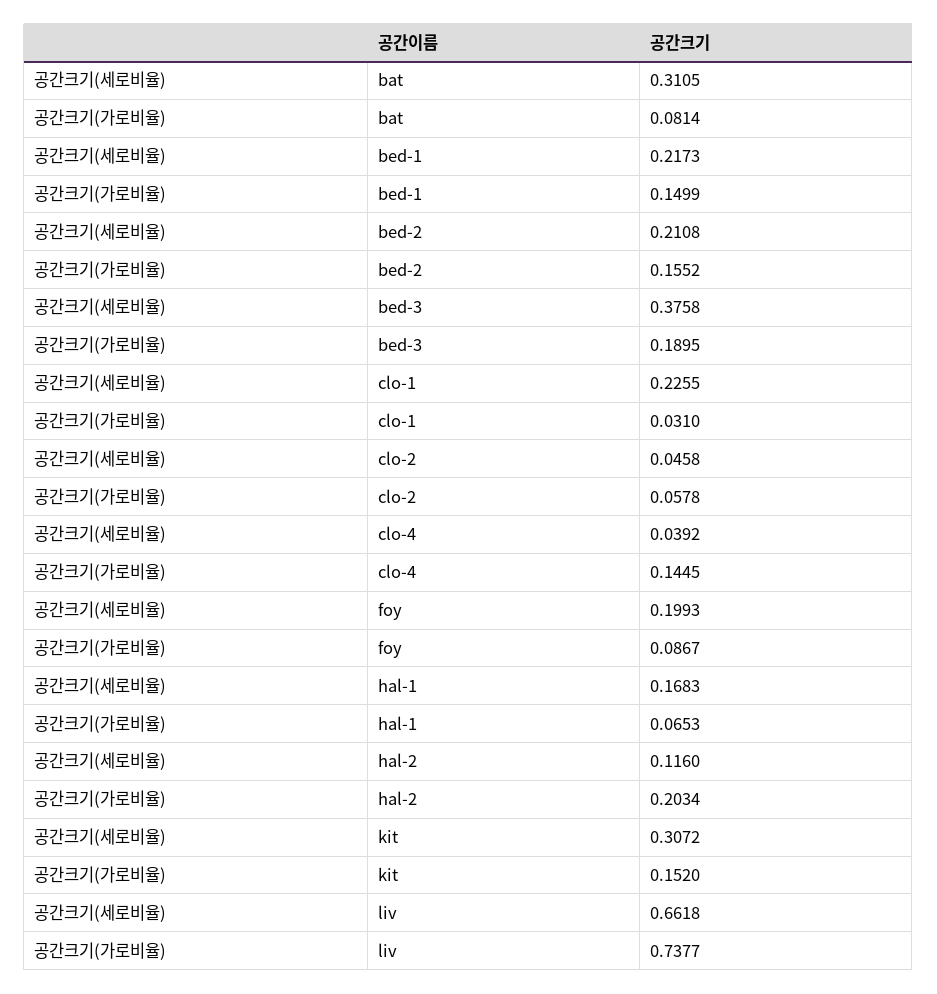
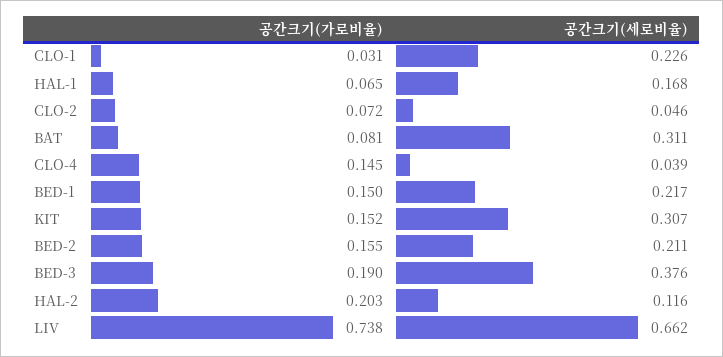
  {
    "공간크기(세로비율)": {
      "bat": 0.3105,
      "bed-1": 0.2173,
      "bed-2": 0.2108,
      "bed-3": 0.3758,
      "clo-1": 0.2255,
      "clo-2": 0.0458,
      "clo-4": 0.0392,
-     "foy": 0.1993,
      "hal-1": 0.1683,
      "hal-2": 0.116,
      "kit": 0.3072,
      "liv": 0.6618
    },
    "공간크기(가로비율)": {
      "bat": 0.0814,
      "bed-1": 0.1499,
      "bed-2": 0.1552,
      "bed-3": 0.1895,
      "clo-1": 0.031,
-     "clo-2": 0.0578,
+     "clo-2": 0.072,
      "clo-4": 0.1445,
-     "foy": 0.0867,
      "hal-1": 0.0653,
      "hal-2": 0.2034,
      "kit": 0.152,
      "liv": 0.7377
    }
  }

